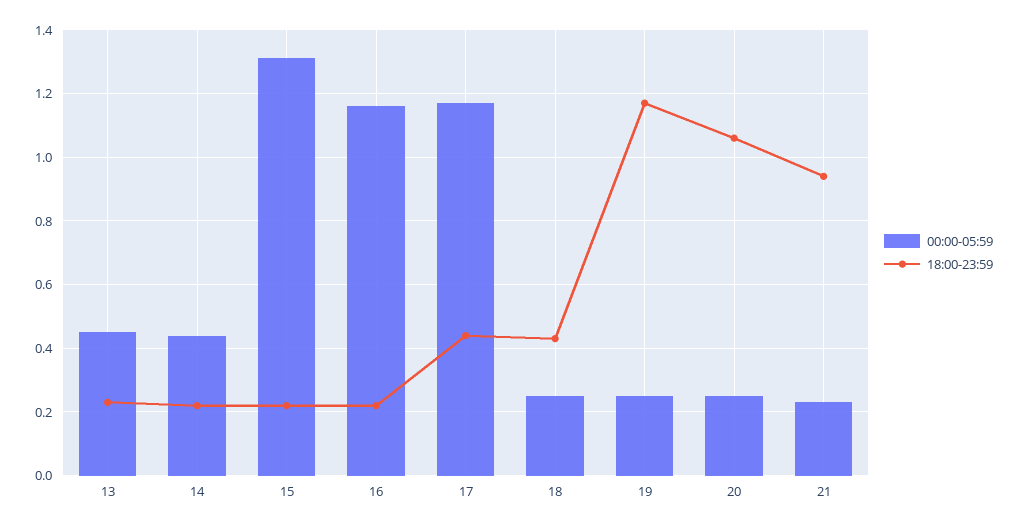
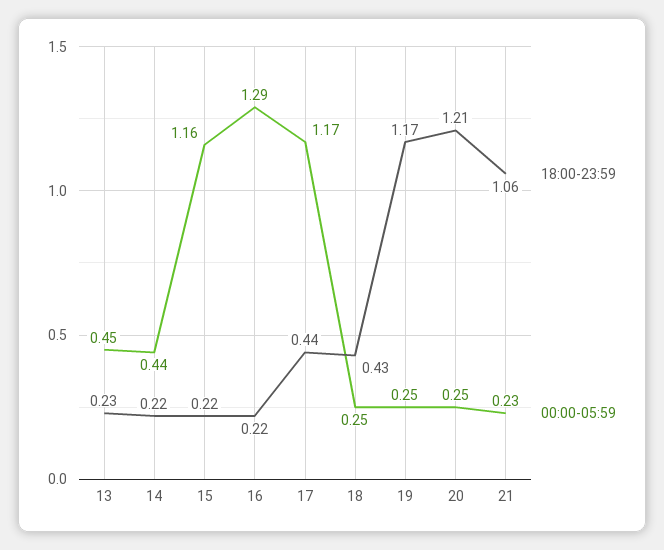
  {
    "00:00-05:59": {
      "13": 0.45,
      "14": 0.44,
-     "15": 1.3,
+     "15": 1.16,
-     "16": 1.15,
+     "16": 1.29,
      "17": 1.17,
      "18": 0.25,
      "19": 0.25,
      "20": 0.25,
      "21": 0.23
    },
    "18:00-23:59": {
      "13": 0.23,
      "14": 0.22,
      "15": 0.22,
      "16": 0.22,
      "17": 0.44,
      "18": 0.43,
      "19": 1.17,
-     "20": 1.05,
+     "20": 1.21,
-     "21": 0.95
+     "21": 1.06
    }
  }

